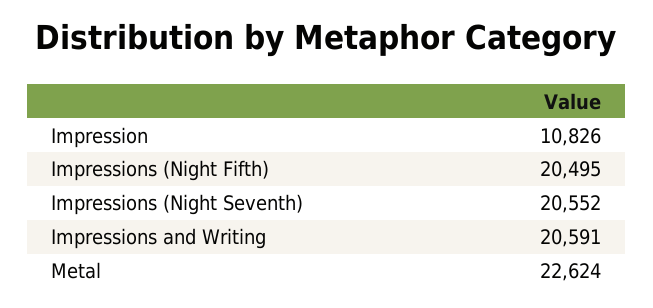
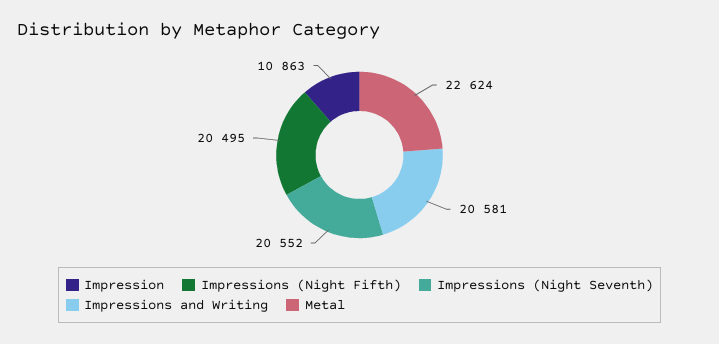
  {
-   "Impression": 10826,
+   "Impression": 10863,
    "Impressions (Night Fifth)": 20495,
    "Impressions (Night Seventh)": 20552,
-   "Impressions and Writing": 20591,
+   "Impressions and Writing": 20581,
    "Metal": 22624
  }

